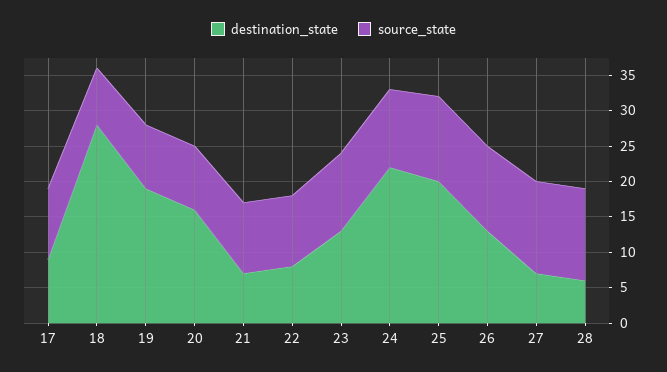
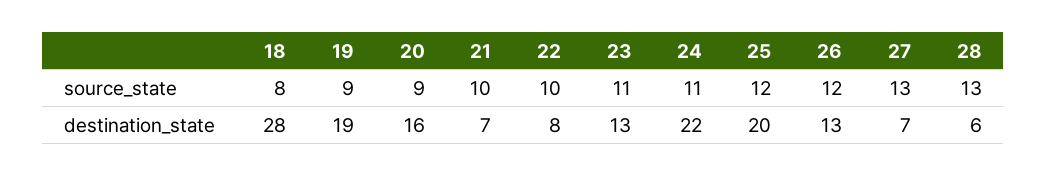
  {
    "destination_state": {
-     "17": 10,
      "18": 28,
      "19": 19,
      "20": 16,
      "21": 7,
      "22": 8,
      "23": 13,
      "24": 22,
      "25": 20,
      "26": 13,
      "27": 7,
      "28": 6
    },
    "source_state": {
-     "17": 10,
      "18": 8,
      "19": 9,
      "20": 9,
      "21": 10,
      "22": 10,
      "23": 11,
      "24": 11,
      "25": 12,
      "26": 12,
      "27": 13,
      "28": 13
    }
  }

